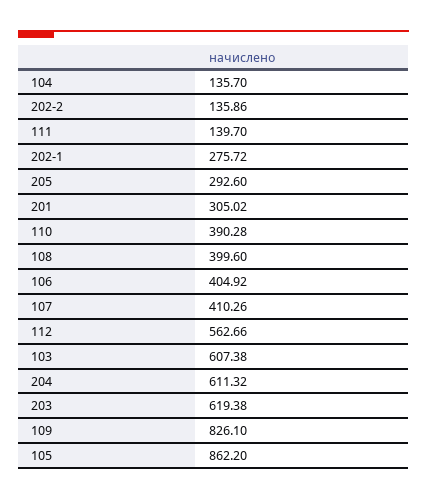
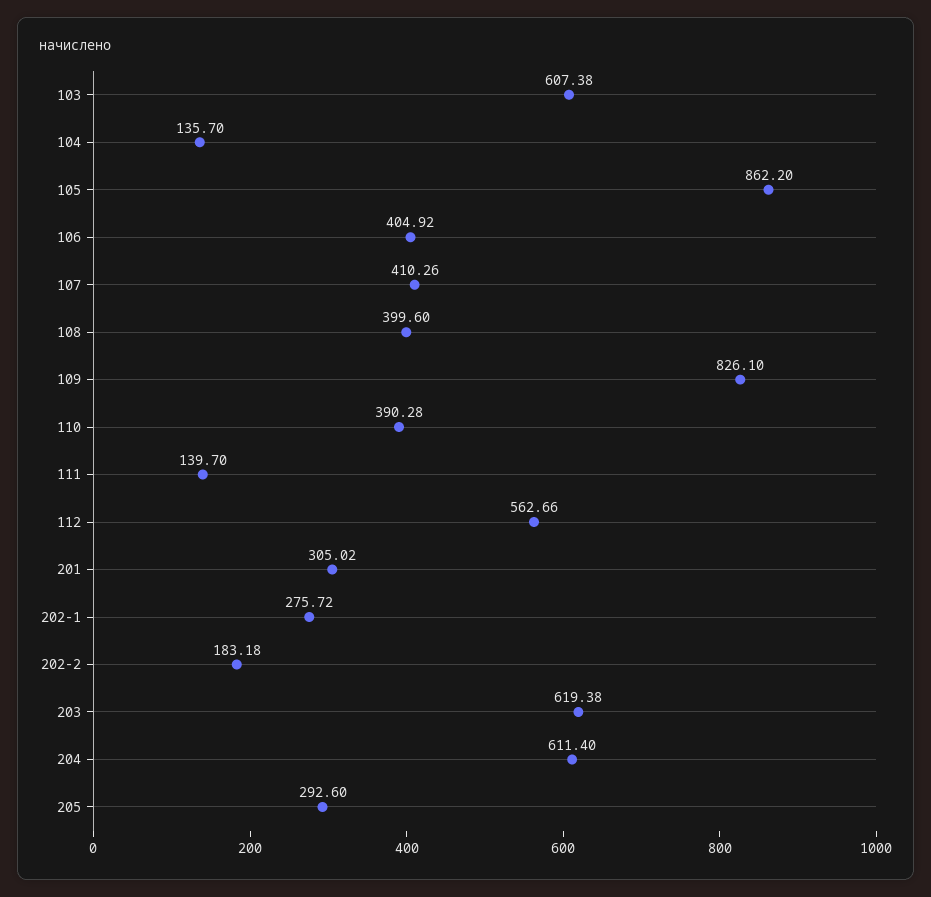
  {
    "104": 135.7,
-   "202-2": 135.86,
+   "202-2": 183.18,
    "111": 139.7,
    "202-1": 275.72,
    "205": 292.6,
    "201": 305.02,
    "110": 390.28,
    "108": 399.6,
    "106": 404.92,
    "107": 410.26,
    "112": 562.66,
    "103": 607.38,
-   "204": 611.32,
+   "204": 611.4,
    "203": 619.38,
    "109": 826.1,
    "105": 862.2
  }

